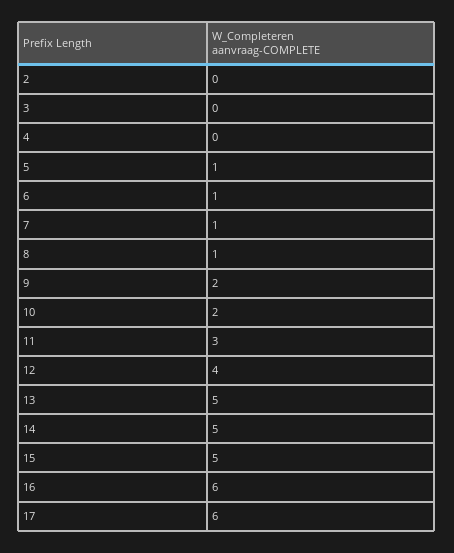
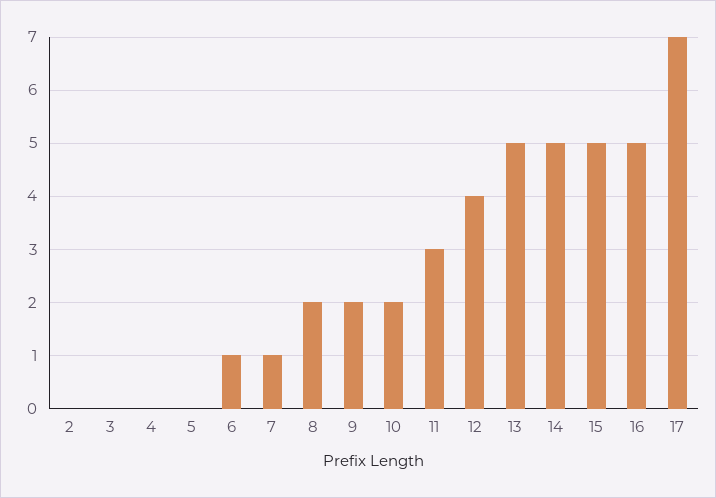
  {
    "2": 0,
    "3": 0,
    "4": 0,
-   "5": 1,
+   "5": 0,
    "6": 1,
    "7": 1,
-   "8": 1,
+   "8": 2,
    "9": 2,
    "10": 2,
    "11": 3,
    "12": 4,
    "13": 5,
    "14": 5,
    "15": 5,
-   "16": 6,
+   "16": 5,
-   "17": 6
+   "17": 7
  }

